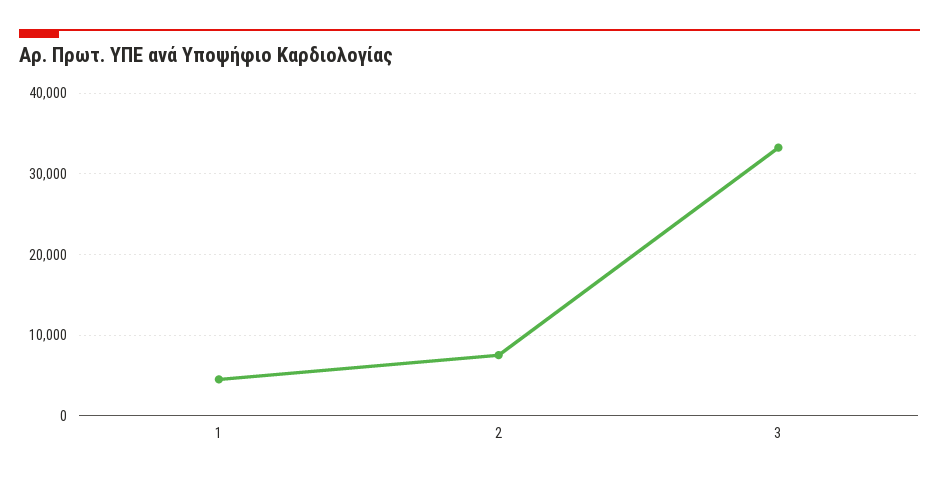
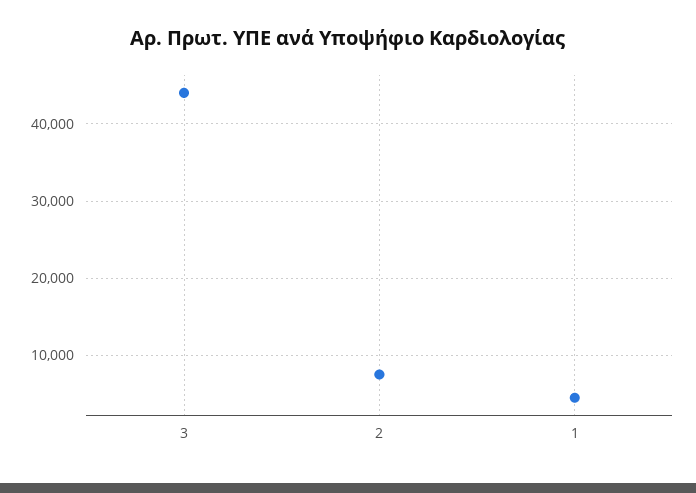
  {
    "1": 5000,
    "2": 8000,
-   "3": 33000
+   "3": 44000
  }

